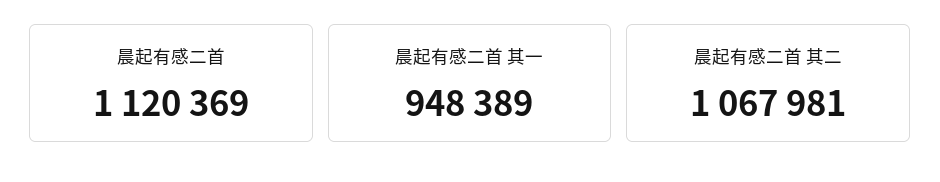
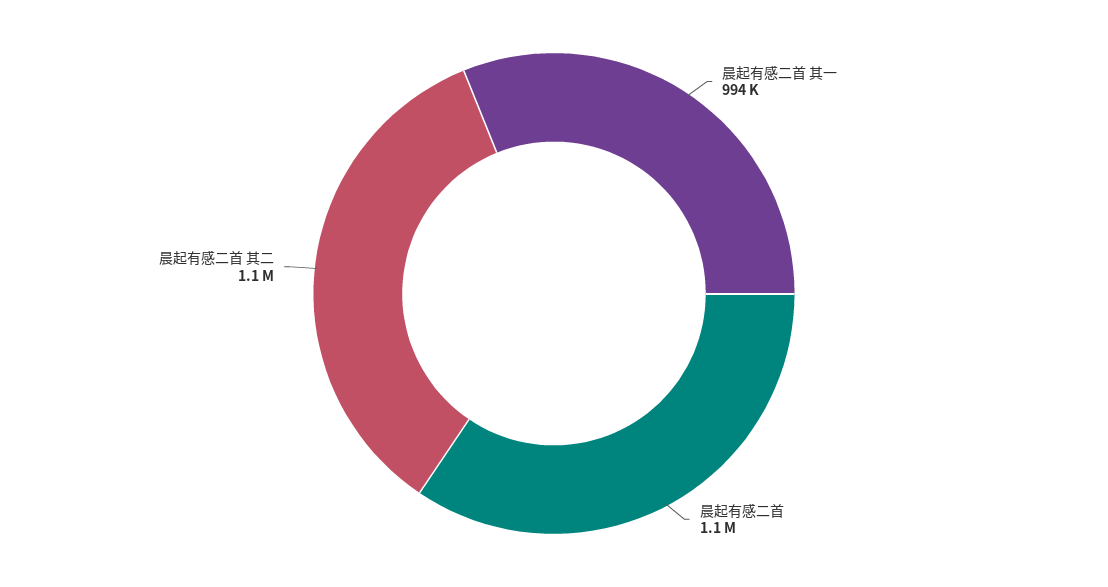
  {
    "晨起有感二首": 1120369,
-   "晨起有感二首 其一": 948389,
+   "晨起有感二首 其一": 994000,
    "晨起有感二首 其二": 1067981
  }

